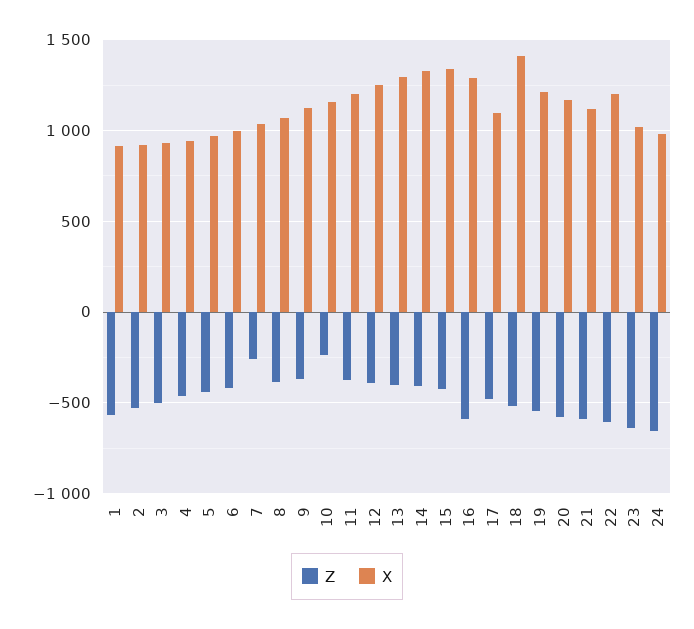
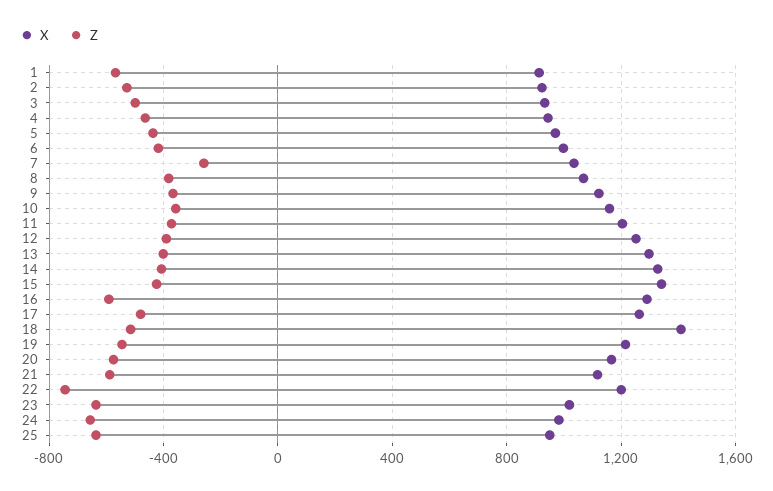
  {
    "Z": {
      "1": -550,
      "2": -550,
      "3": -500,
      "4": -450,
      "5": -450,
      "6": -400,
      "7": -250,
      "8": -400,
      "9": -350,
-     "10": -250,
+     "10": -350,
      "11": -350,
      "12": -400,
      "13": -400,
      "14": -400,
      "15": -400,
      "16": -600,
      "17": -500,
      "18": -500,
      "19": -550,
      "20": -600,
      "21": -600,
-     "22": -600,
+     "22": -750,
      "23": -650,
-     "24": -650
+     "24": -650,
+     "25": -650
    },
    "X": {
      "1": 900,
      "2": 900,
      "3": 950,
      "4": 950,
      "5": 950,
      "6": 1000,
      "7": 1050,
      "8": 1050,
      "9": 1100,
      "10": 1150,
      "11": 1200,
      "12": 1250,
      "13": 1300,
      "14": 1350,
      "15": 1350,
      "16": 1300,
-     "17": 1100,
+     "17": 1250,
      "18": 1400,
      "19": 1200,
      "20": 1150,
      "21": 1100,
      "22": 1200,
      "23": 1000,
-     "24": 1000
+     "24": 1000,
+     "25": 950
    }
  }

